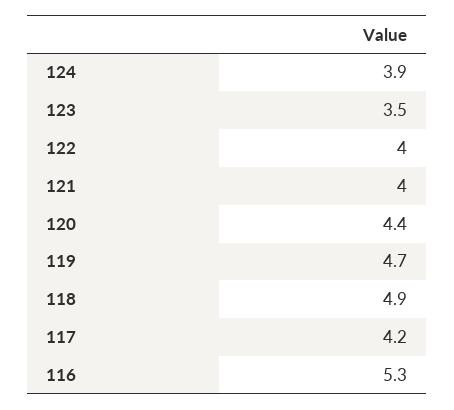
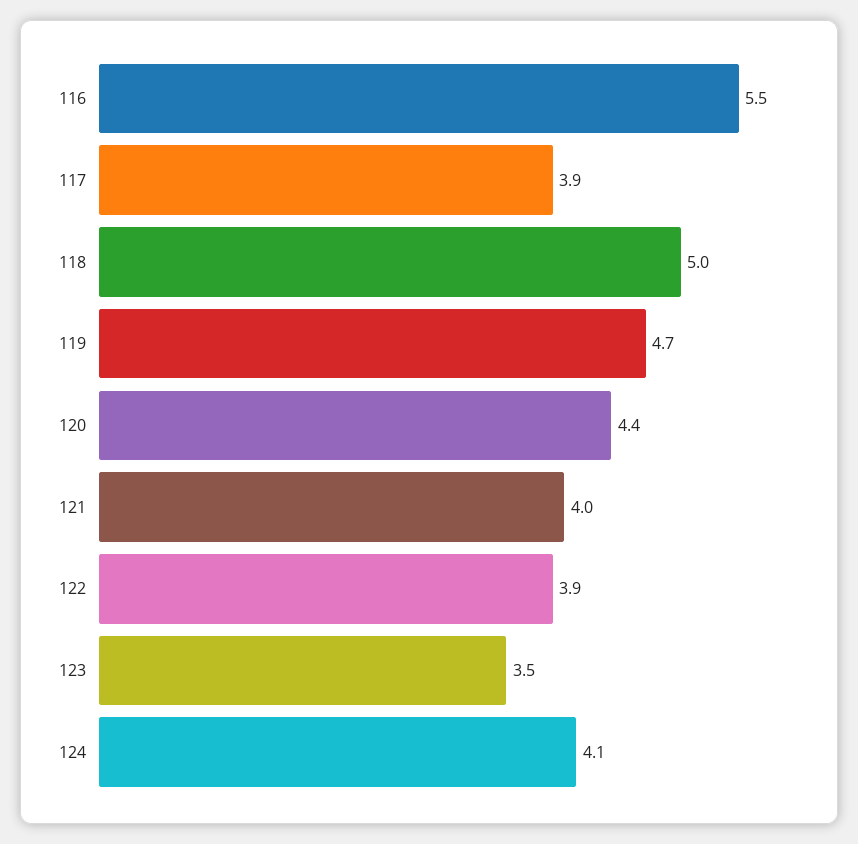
  {
-   "124": 3.9,
+   "124": 4.1,
    "123": 3.5,
-   "122": 4,
+   "122": 3.9,
    "121": 4,
    "120": 4.4,
    "119": 4.7,
-   "118": 4.9,
+   "118": 5,
-   "117": 4.2,
+   "117": 3.9,
-   "116": 5.3
+   "116": 5.5
  }

